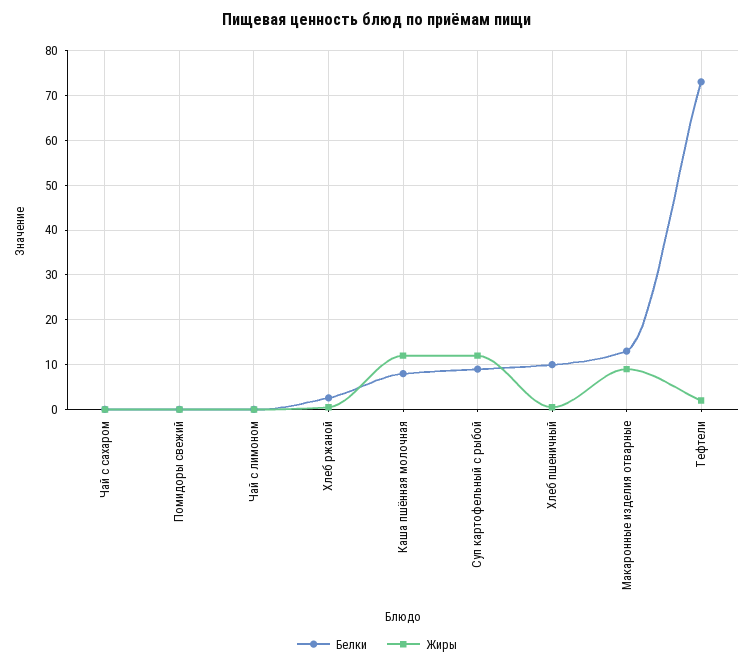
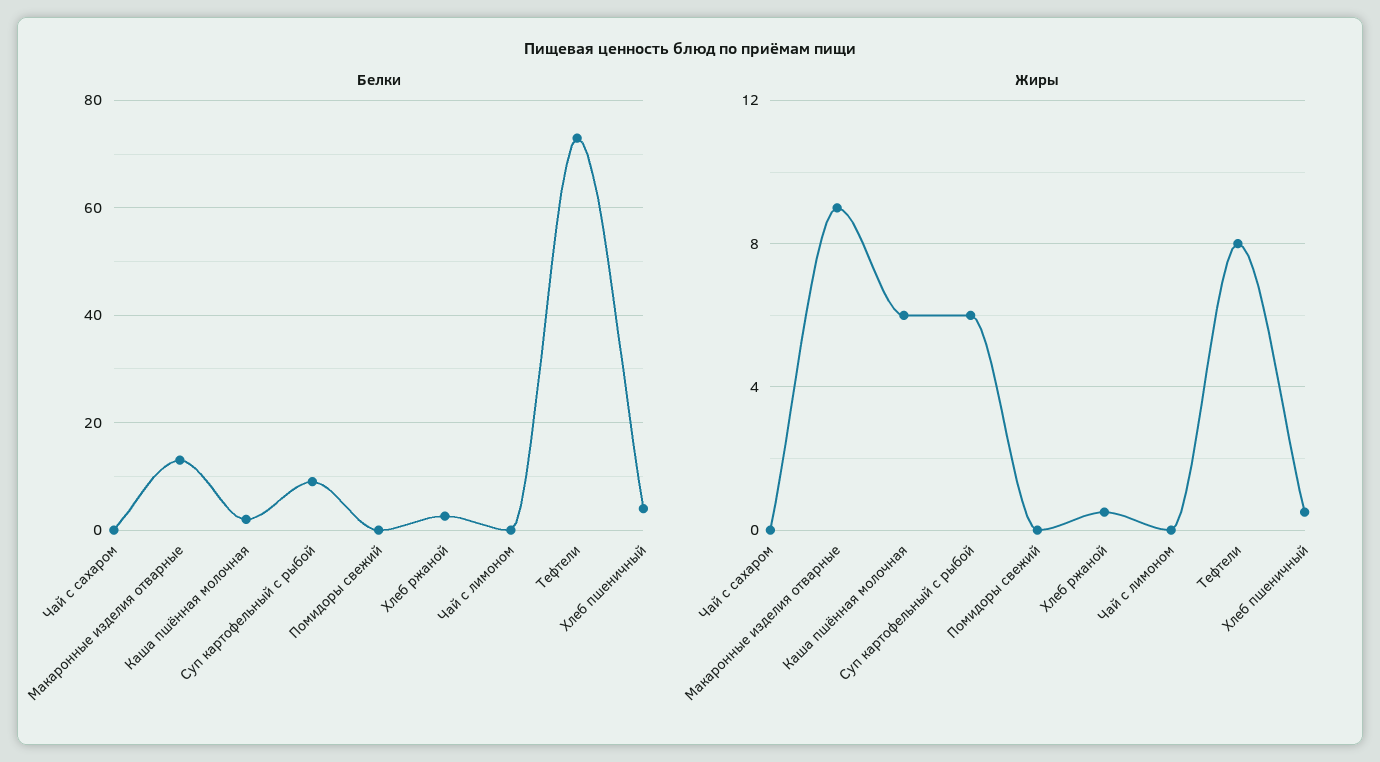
  {
    "Белки": {
      "Чай с сахаром": 0,
      "Помидоры свежий": 0,
      "Чай с лимоном": 0,
      "Хлеб ржаной": 2,
-     "Каша пшённая молочная": 8,
+     "Каша пшённая молочная": 2,
      "Суп картофельный с рыбой": 10,
-     "Хлеб пшеничный": 10,
+     "Хлеб пшеничный": 4,
      "Макаронные изделия отварные": 14,
      "Тефтели": 74
    },
    "Жиры": {
      "Чай с сахаром": 0,
      "Помидоры свежий": 0,
      "Чай с лимоном": 0,
      "Хлеб ржаной": 0.5,
-     "Каша пшённая молочная": 12,
+     "Каша пшённая молочная": 6,
-     "Суп картофельный с рыбой": 12,
+     "Суп картофельный с рыбой": 6,
      "Хлеб пшеничный": 0.5,
      "Макаронные изделия отварные": 9,
-     "Тефтели": 2
+     "Тефтели": 8
    }
  }

